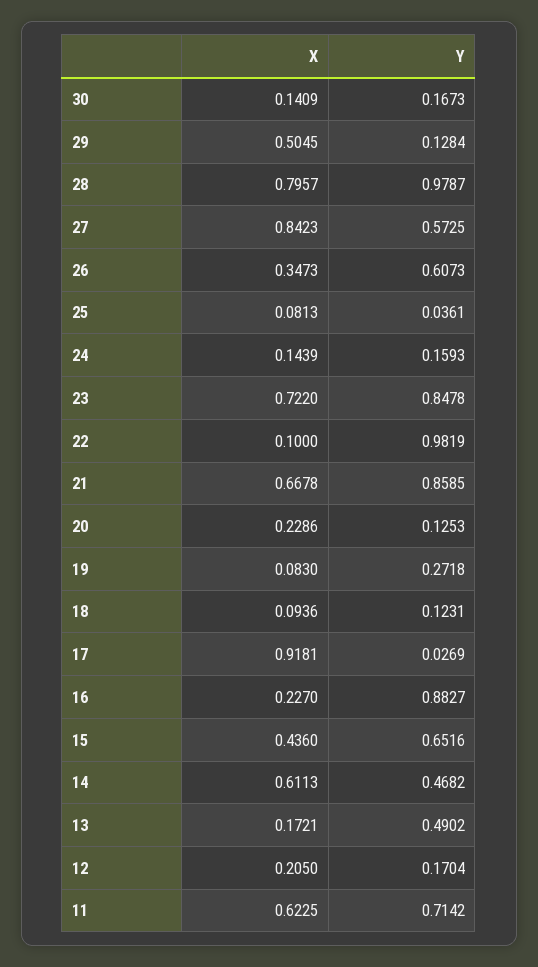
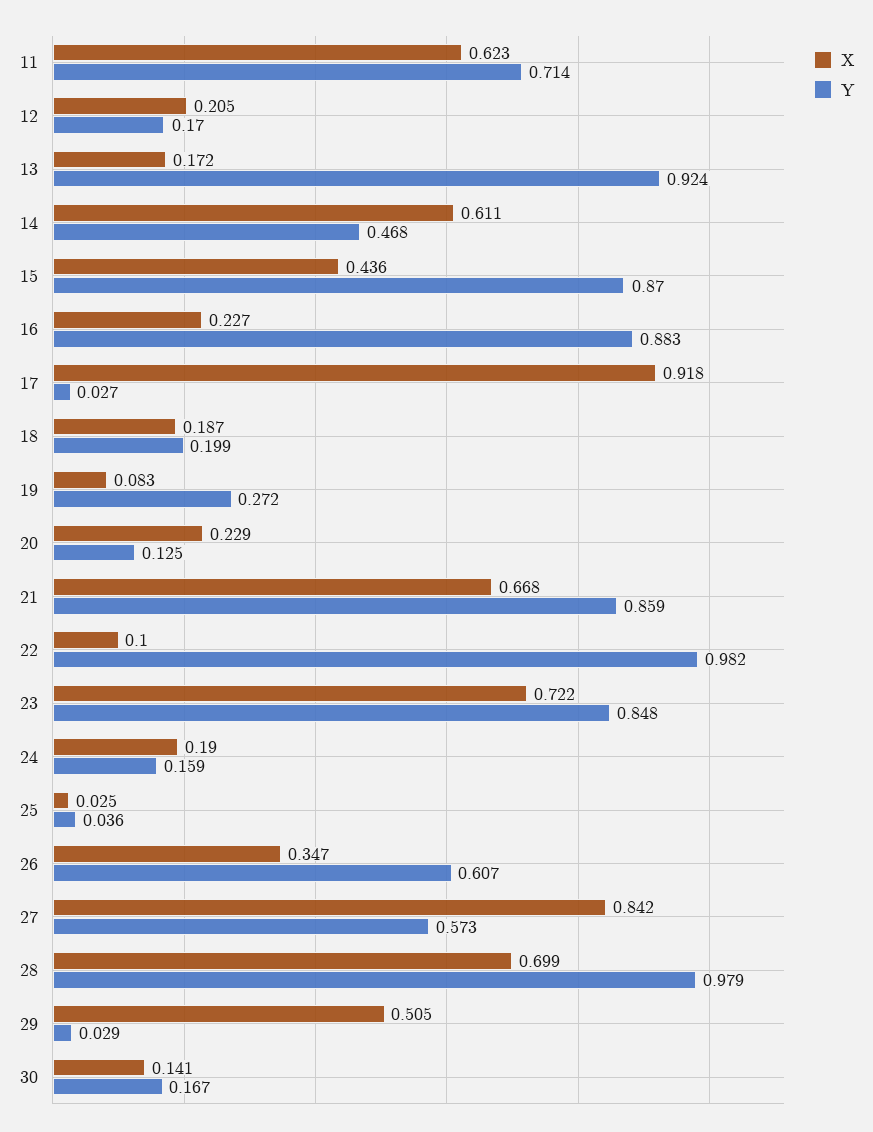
  {
    "X": {
      "30": 0.1409,
      "29": 0.5045,
-     "28": 0.7957,
+     "28": 0.699,
      "27": 0.8423,
      "26": 0.3473,
-     "25": 0.0813,
+     "25": 0.025,
-     "24": 0.1439,
+     "24": 0.19,
      "23": 0.722,
      "22": 0.1,
      "21": 0.6678,
      "20": 0.2286,
      "19": 0.083,
-     "18": 0.0936,
+     "18": 0.187,
      "17": 0.9181,
      "16": 0.227,
      "15": 0.436,
      "14": 0.6113,
      "13": 0.1721,
      "12": 0.205,
      "11": 0.6225
    },
    "Y": {
      "30": 0.1673,
-     "29": 0.1284,
+     "29": 0.029,
      "28": 0.9787,
      "27": 0.5725,
      "26": 0.6073,
      "25": 0.0361,
      "24": 0.1593,
      "23": 0.8478,
      "22": 0.9819,
      "21": 0.8585,
      "20": 0.1253,
      "19": 0.2718,
-     "18": 0.1231,
+     "18": 0.199,
      "17": 0.0269,
      "16": 0.8827,
-     "15": 0.6516,
+     "15": 0.87,
      "14": 0.4682,
-     "13": 0.4902,
+     "13": 0.924,
      "12": 0.1704,
      "11": 0.7142
    }
  }

